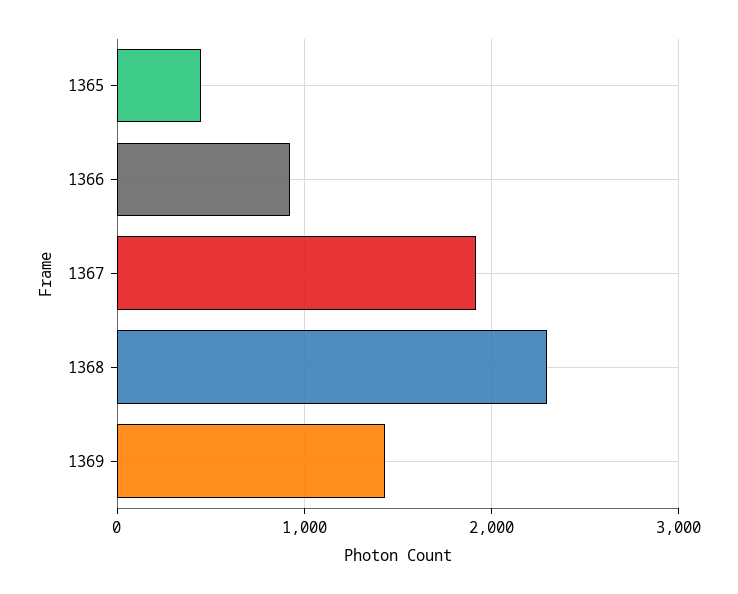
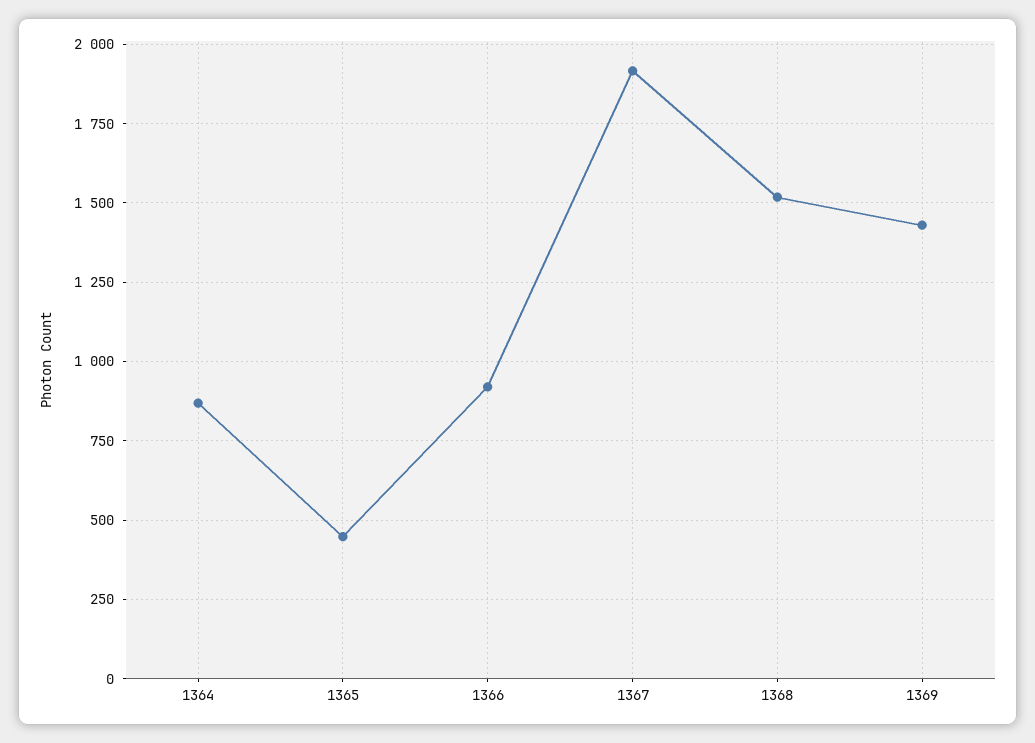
  {
    "1365": 450,
    "1366": 925,
    "1367": 1925,
-   "1368": 2300,
+   "1368": 1525,
-   "1369": 1425
+   "1369": 1425,
+   "1364": 875
  }

